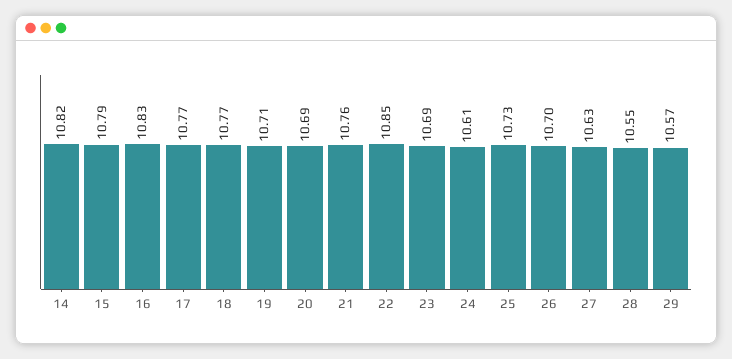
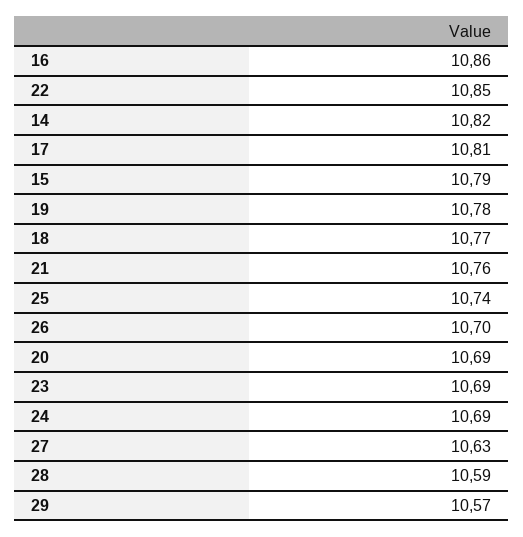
  {
    "14": 10.82,
    "15": 10.79,
-   "16": 10.83,
+   "16": 10.86,
-   "17": 10.77,
+   "17": 10.81,
    "18": 10.77,
-   "19": 10.71,
+   "19": 10.78,
    "20": 10.69,
    "21": 10.76,
    "22": 10.85,
    "23": 10.69,
-   "24": 10.61,
+   "24": 10.69,
-   "25": 10.73,
+   "25": 10.74,
    "26": 10.7,
    "27": 10.63,
-   "28": 10.55,
+   "28": 10.59,
    "29": 10.57
  }

